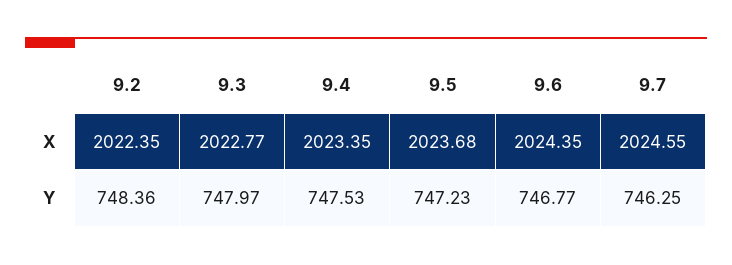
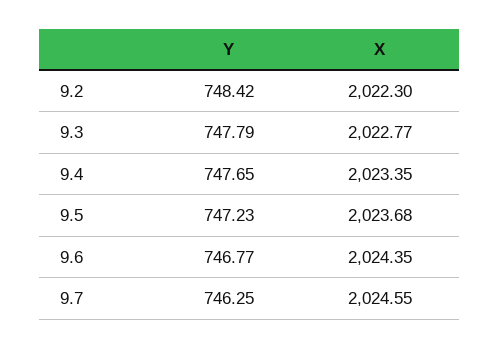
  {
    "9.2": {
-     "X": 2022.35,
+     "X": 2022.3,
-     "Y": 748.36
+     "Y": 748.42
    },
    "9.3": {
      "X": 2022.77,
-     "Y": 747.97
+     "Y": 747.79
    },
    "9.4": {
      "X": 2023.35,
-     "Y": 747.53
+     "Y": 747.65
    },
    "9.5": {
      "X": 2023.68,
      "Y": 747.23
    },
    "9.6": {
      "X": 2024.35,
      "Y": 746.77
    },
    "9.7": {
      "X": 2024.55,
      "Y": 746.25
    }
  }

